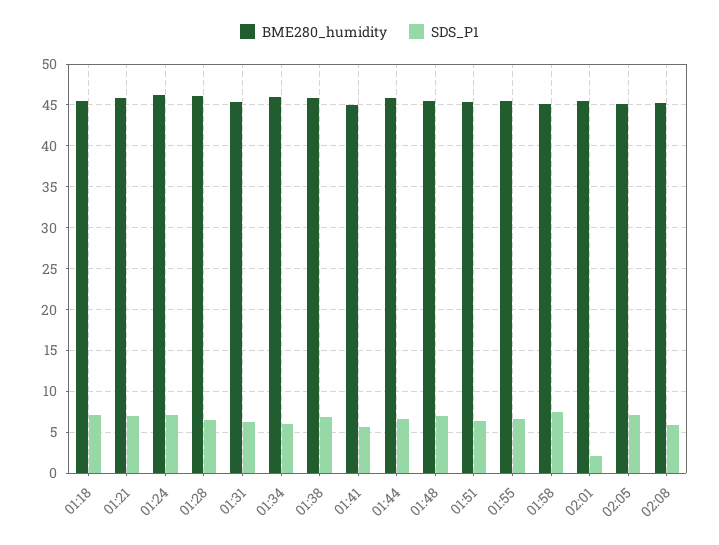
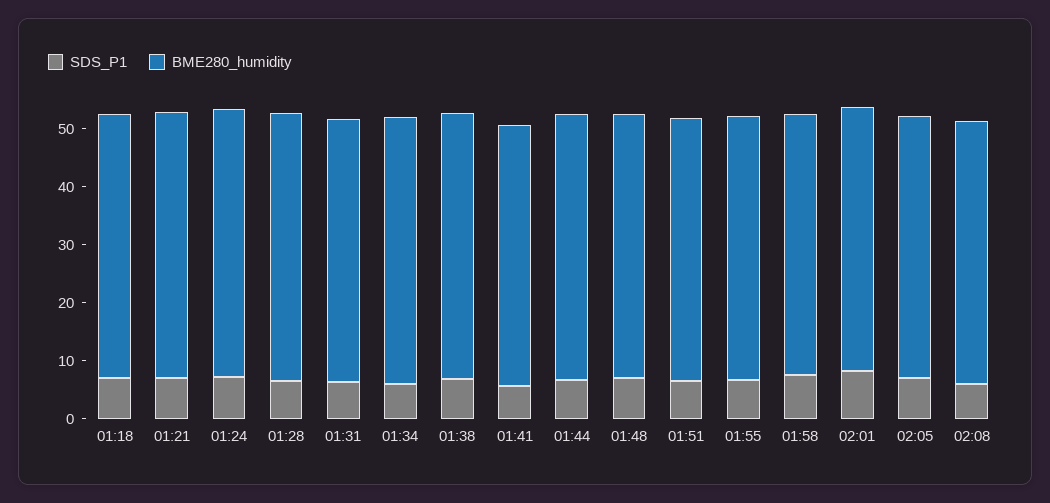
  {
    "BME280_humidity": {
      "01:18": 45,
      "01:21": 46,
      "01:24": 46,
      "01:28": 46,
      "01:31": 45,
      "01:34": 46,
      "01:38": 46,
      "01:41": 45,
      "01:44": 46,
      "01:48": 45,
      "01:51": 45,
      "01:55": 45,
      "01:58": 45,
      "02:01": 45,
      "02:05": 45,
      "02:08": 45
    },
    "SDS_P1": {
      "01:18": 7,
      "01:21": 7,
      "01:24": 7,
      "01:28": 7,
      "01:31": 6,
      "01:34": 6,
      "01:38": 7,
      "01:41": 6,
      "01:44": 7,
      "01:48": 7,
      "01:51": 6,
      "01:55": 7,
      "01:58": 7,
-     "02:01": 2,
+     "02:01": 8,
      "02:05": 7,
      "02:08": 6
    }
  }

